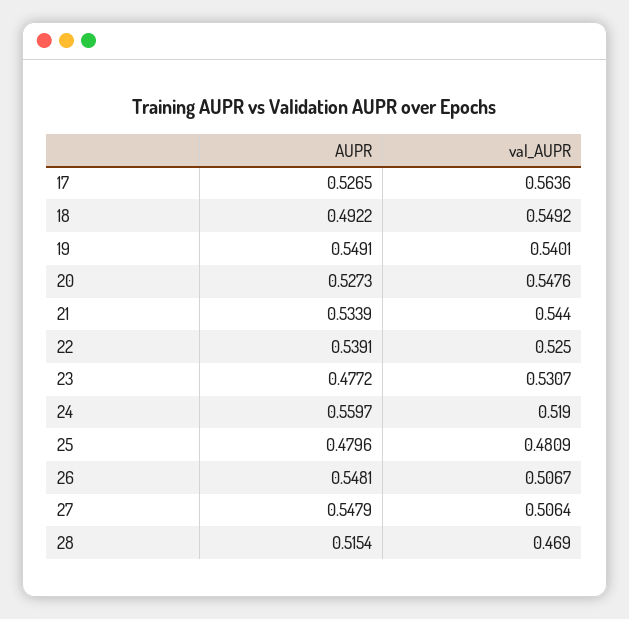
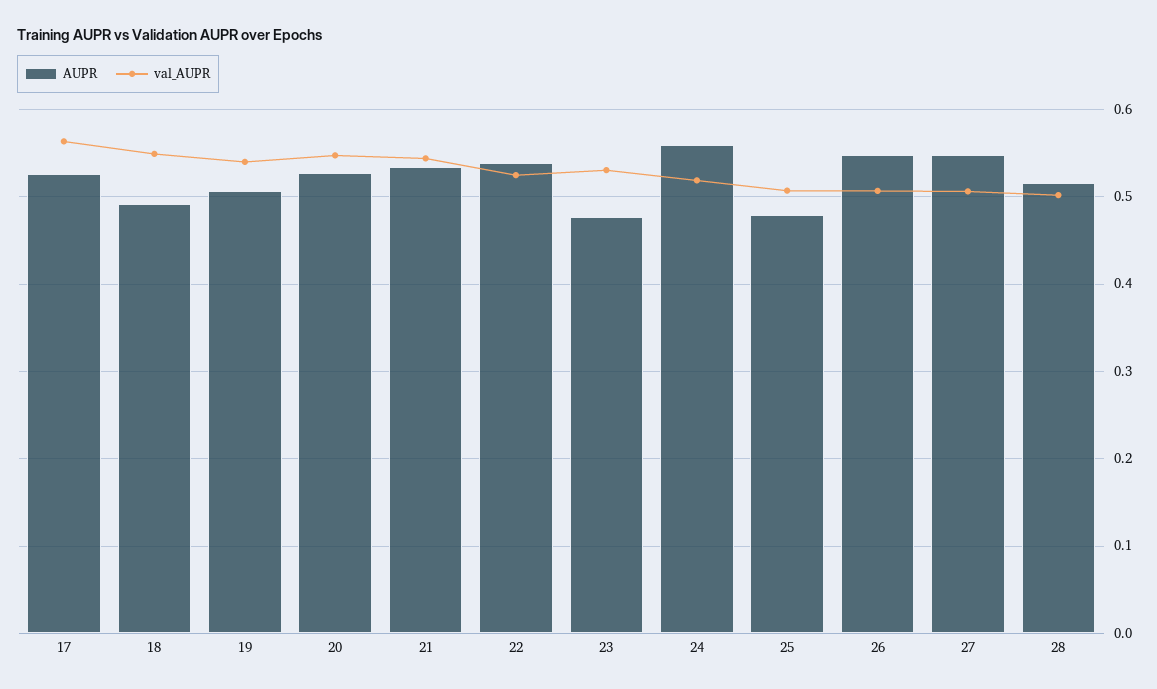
  {
    "AUPR": {
      "17": 0.5265,
      "18": 0.4922,
-     "19": 0.5491,
+     "19": 0.51,
      "20": 0.5273,
      "21": 0.5339,
      "22": 0.5391,
      "23": 0.4772,
      "24": 0.5597,
      "25": 0.4796,
      "26": 0.5481,
      "27": 0.5479,
      "28": 0.5154
    },
    "val_AUPR": {
      "17": 0.5636,
      "18": 0.5492,
      "19": 0.5401,
      "20": 0.5476,
      "21": 0.544,
      "22": 0.525,
      "23": 0.5307,
      "24": 0.519,
-     "25": 0.4809,
+     "25": 0.51,
      "26": 0.5067,
      "27": 0.5064,
-     "28": 0.469
+     "28": 0.5
    }
  }

